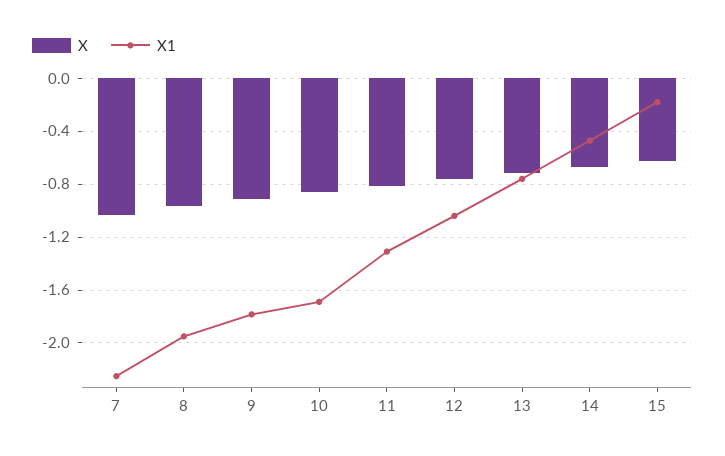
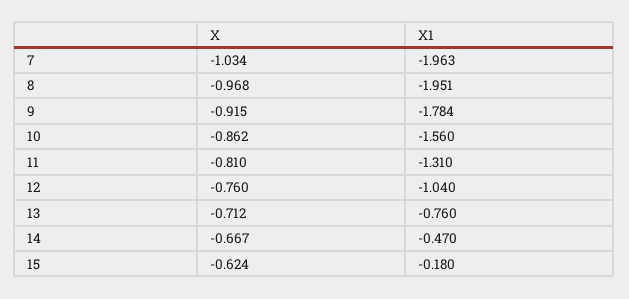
  {
    "X": {
      "7": -1.034,
      "8": -0.968,
      "9": -0.915,
      "10": -0.862,
      "11": -0.81,
      "12": -0.76,
      "13": -0.712,
      "14": -0.667,
      "15": -0.624
    },
    "X1": {
-     "7": -2.25,
+     "7": -1.963,
      "8": -1.951,
      "9": -1.784,
-     "10": -1.7,
+     "10": -1.56,
      "11": -1.31,
      "12": -1.04,
      "13": -0.76,
      "14": -0.47,
      "15": -0.18
    }
  }

